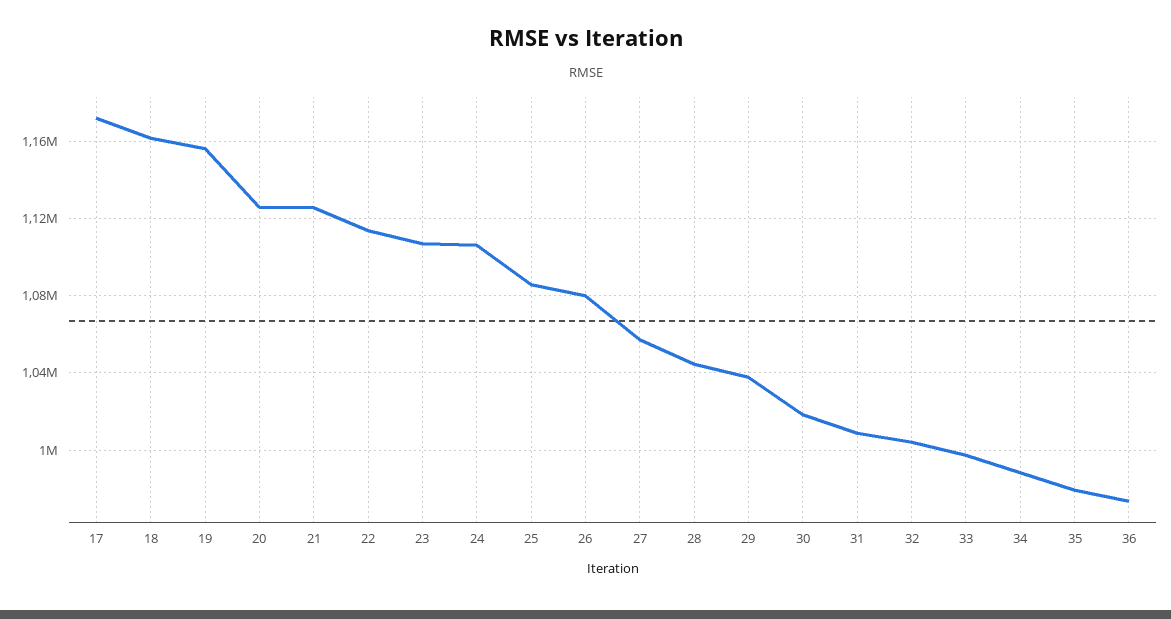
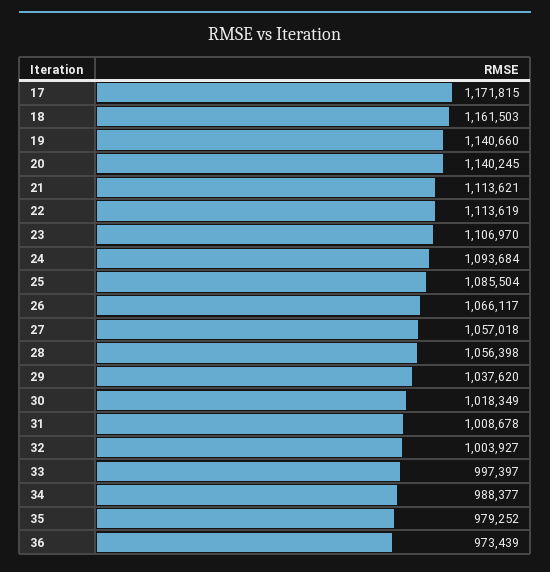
  {
    "17": 1171815,
    "18": 1161503,
-   "19": 1155000,
+   "19": 1140660,
-   "20": 1125000,
+   "20": 1140245,
-   "21": 1125000,
+   "21": 1113621,
    "22": 1113619,
    "23": 1106970,
-   "24": 1105000,
+   "24": 1093684,
    "25": 1085504,
-   "26": 1080000,
+   "26": 1066117,
    "27": 1057018,
-   "28": 1045000,
+   "28": 1056398,
    "29": 1037620,
    "30": 1018349,
    "31": 1008678,
    "32": 1003927,
    "33": 997397,
    "34": 988377,
    "35": 979252,
    "36": 973439
  }

